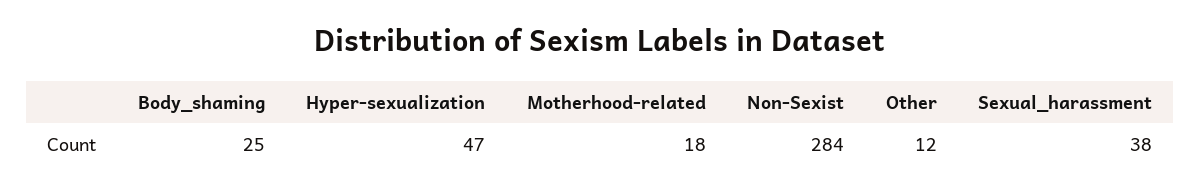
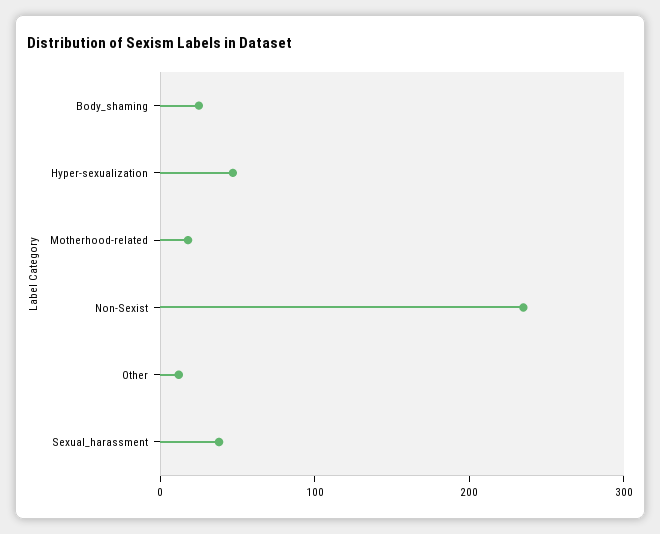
  {
    "Body_shaming": 25,
    "Hyper-sexualization": 47,
    "Motherhood-related": 18,
-   "Non-Sexist": 284,
+   "Non-Sexist": 240,
    "Other": 12,
    "Sexual_harassment": 38
  }

